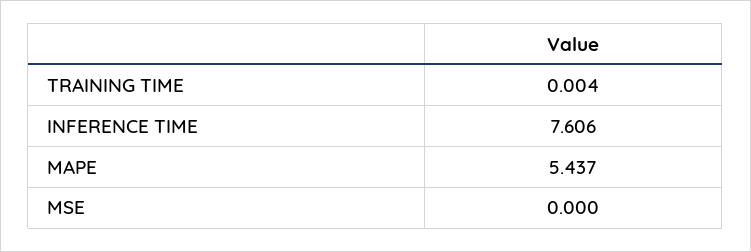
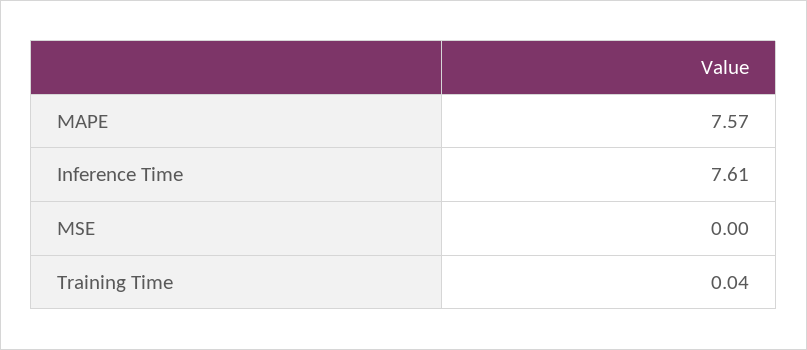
  {
-   "TRAINING TIME": 0.004,
+   "TRAINING TIME": 0.04,
    "INFERENCE TIME": 7.606,
-   "MAPE": 5.437,
+   "MAPE": 7.57,
    "MSE": 0
  }

